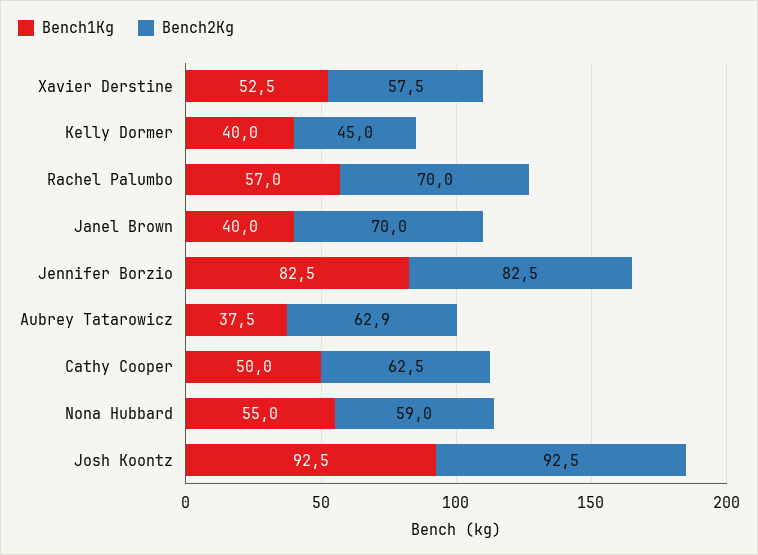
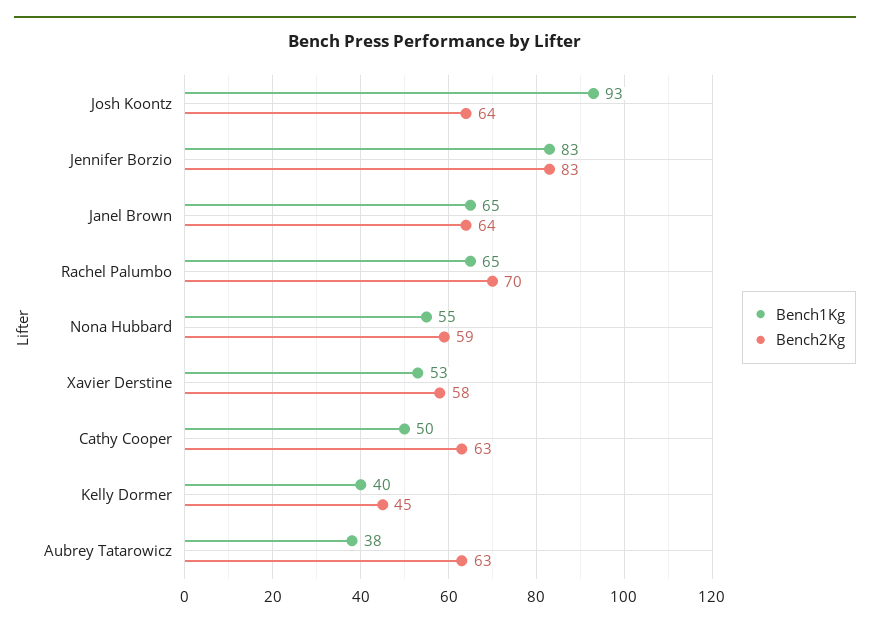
  {
    "Bench1Kg": {
      "Xavier Derstine": 52.5,
      "Kelly Dormer": 40,
-     "Rachel Palumbo": 57,
+     "Rachel Palumbo": 65,
-     "Janel Brown": 40,
+     "Janel Brown": 65,
      "Jennifer Borzio": 82.5,
      "Aubrey Tatarowicz": 37.5,
      "Cathy Cooper": 50,
      "Nona Hubbard": 55,
      "Josh Koontz": 92.5
    },
    "Bench2Kg": {
      "Xavier Derstine": 57.5,
      "Kelly Dormer": 45,
      "Rachel Palumbo": 70,
-     "Janel Brown": 70,
+     "Janel Brown": 64,
      "Jennifer Borzio": 82.5,
      "Aubrey Tatarowicz": 62.9,
      "Cathy Cooper": 62.5,
      "Nona Hubbard": 59,
-     "Josh Koontz": 92.5
+     "Josh Koontz": 64
    }
  }

